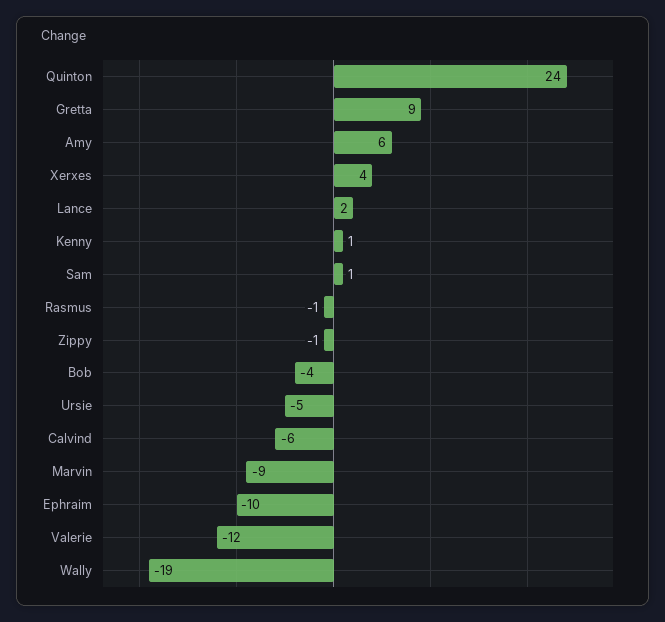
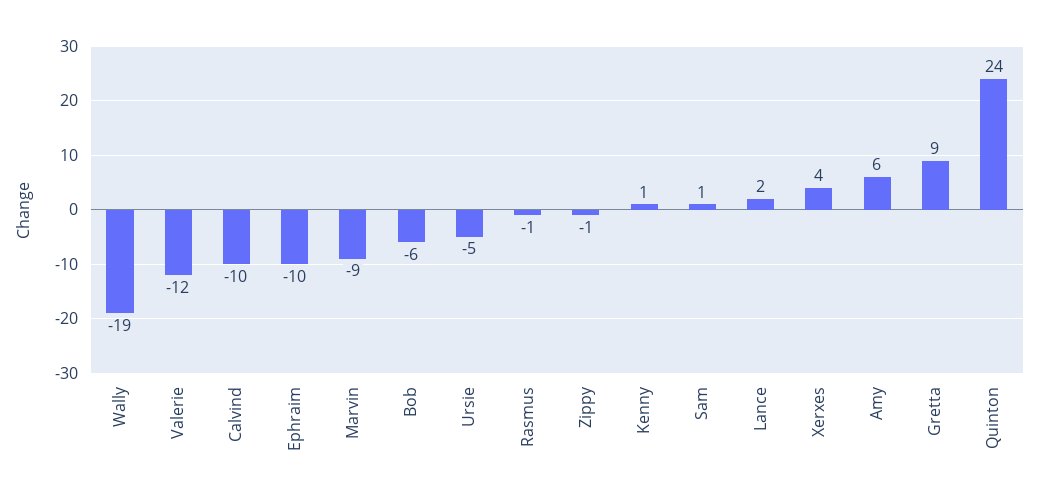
  {
    "Quinton": 24,
    "Gretta": 9,
    "Amy": 6,
    "Xerxes": 4,
    "Lance": 2,
    "Kenny": 1,
    "Sam": 1,
    "Rasmus": -1,
    "Zippy": -1,
-   "Bob": -4,
+   "Bob": -6,
    "Ursie": -5,
-   "Calvind": -6,
+   "Calvind": -10,
    "Marvin": -9,
    "Ephraim": -10,
    "Valerie": -12,
    "Wally": -19
  }

